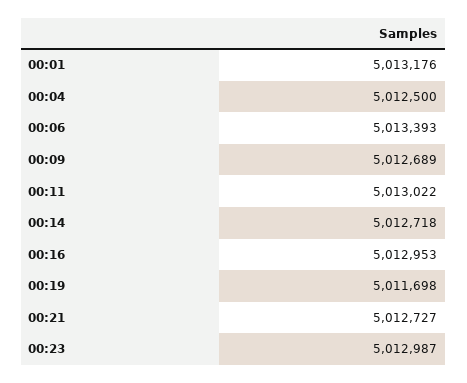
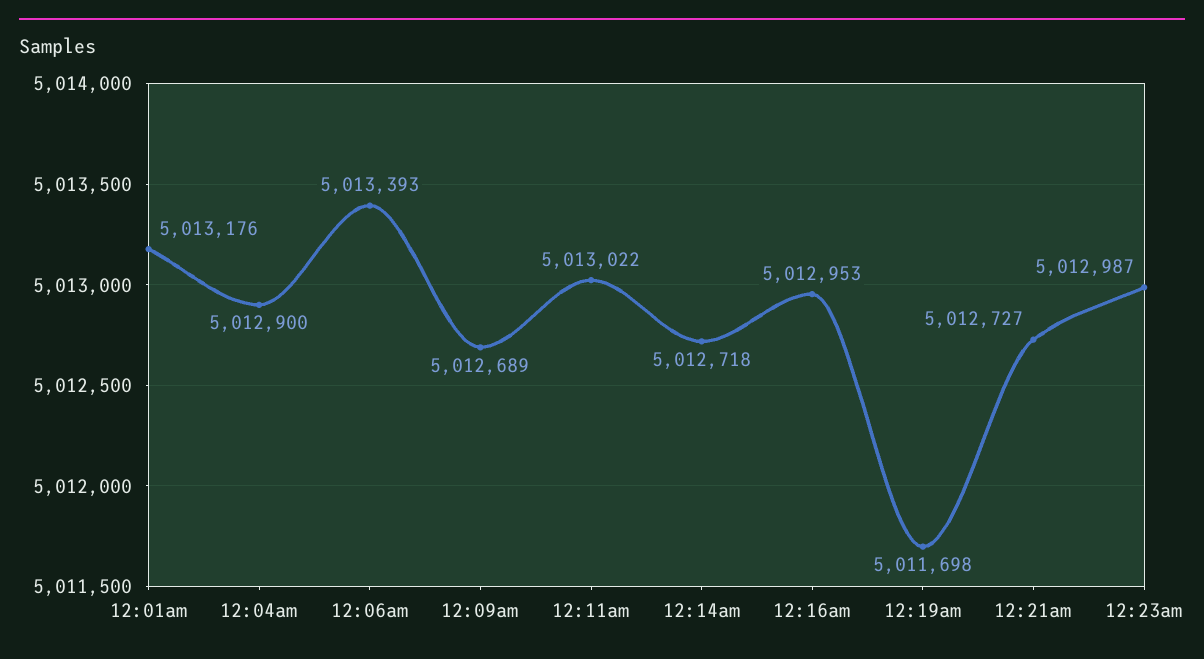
  {
    "00:01": 5013176,
-   "00:04": 5012500,
+   "00:04": 5012900,
    "00:06": 5013393,
    "00:09": 5012689,
    "00:11": 5013022,
    "00:14": 5012718,
    "00:16": 5012953,
    "00:19": 5011698,
    "00:21": 5012727,
    "00:23": 5012987
  }

